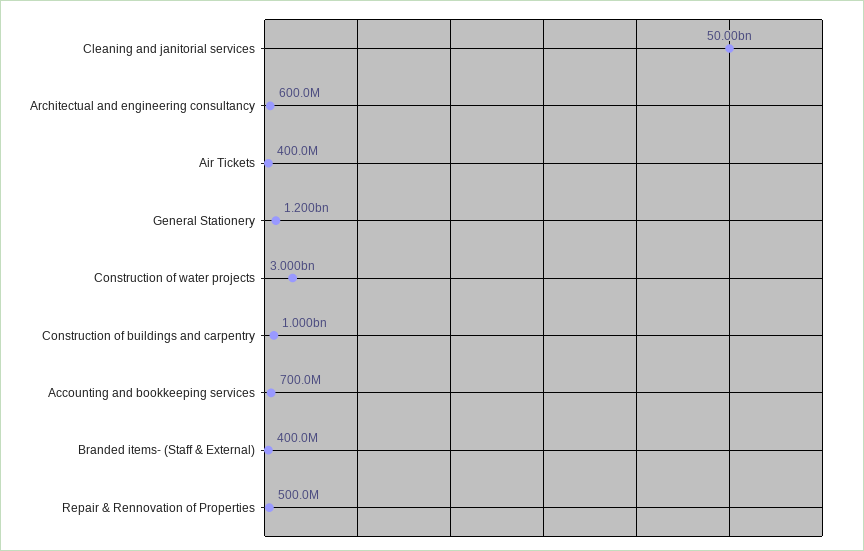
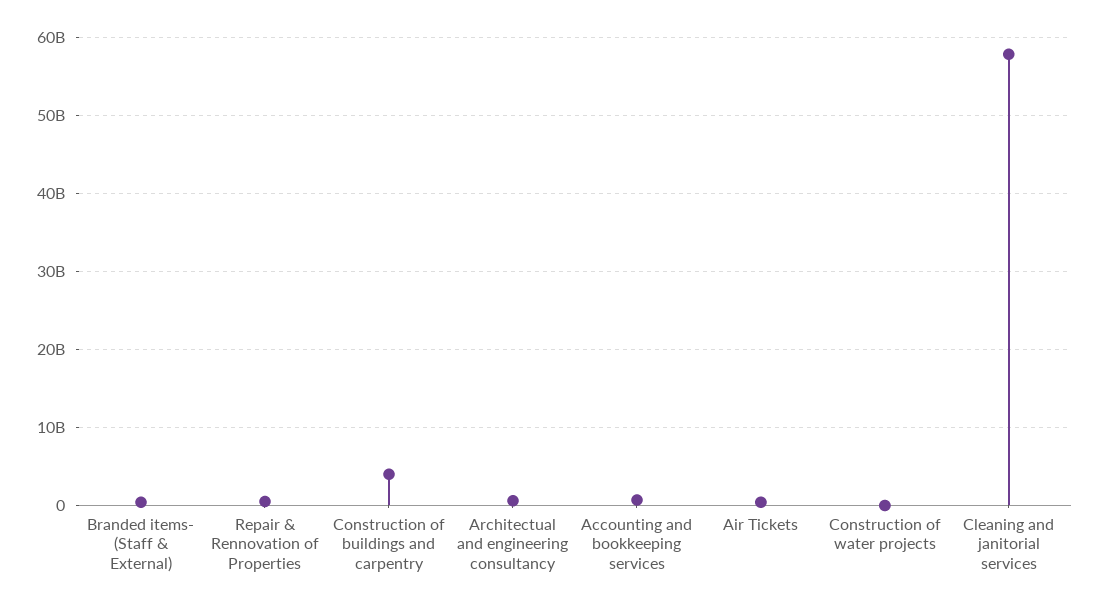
  {
-   "Cleaning and janitorial services": 50000000000,
+   "Cleaning and janitorial services": 58000000000,
    "Architectual and engineering consultancy": 600000000,
    "Air Tickets": 400000000,
-   "General Stationery": 1200000000,
-   "Construction of water projects": 3000000000,
+   "Construction of water projects": 0,
-   "Construction of buildings and carpentry": 1000000000,
+   "Construction of buildings and carpentry": 4000000000,
    "Accounting and bookkeeping services": 700000000,
    "Branded items- (Staff & External)": 400000000,
    "Repair & Rennovation of Properties": 500000000
  }

